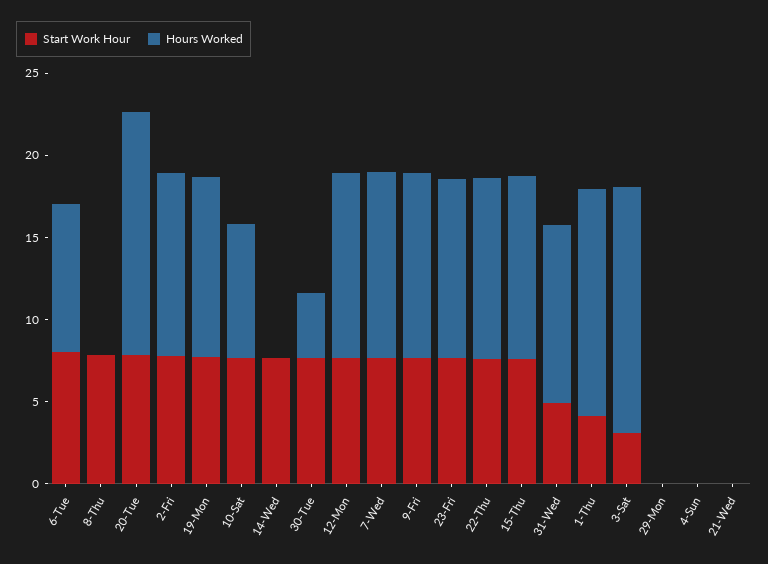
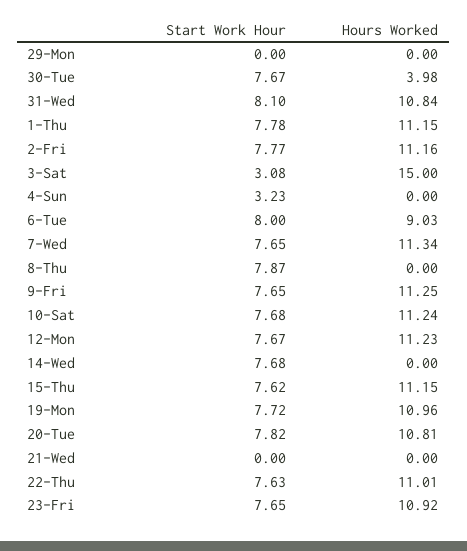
  {
    "Start Work Hour": {
      "6-Tue": 8,
      "8-Thu": 7.87,
      "20-Tue": 7.82,
      "2-Fri": 7.77,
      "19-Mon": 7.72,
      "10-Sat": 7.68,
      "14-Wed": 7.68,
      "30-Tue": 7.67,
      "12-Mon": 7.67,
      "7-Wed": 7.65,
      "9-Fri": 7.65,
      "23-Fri": 7.65,
      "22-Thu": 7.63,
      "15-Thu": 7.62,
-     "31-Wed": 5,
+     "31-Wed": 8.1,
-     "1-Thu": 4,
+     "1-Thu": 7.78,
      "3-Sat": 3.08,
      "29-Mon": 0,
-     "4-Sun": 0,
+     "4-Sun": 3.23,
      "21-Wed": 0
    },
    "Hours Worked": {
      "6-Tue": 9.03,
      "8-Thu": 0,
-     "20-Tue": 15,
+     "20-Tue": 10.81,
      "2-Fri": 11.16,
      "19-Mon": 10.96,
-     "10-Sat": 8,
+     "10-Sat": 11.24,
      "14-Wed": 0,
      "30-Tue": 3.98,
      "12-Mon": 11.23,
      "7-Wed": 11.34,
      "9-Fri": 11.25,
      "23-Fri": 10.92,
      "22-Thu": 11.01,
      "15-Thu": 11.15,
      "31-Wed": 10.84,
-     "1-Thu": 14,
+     "1-Thu": 11.15,
      "3-Sat": 15,
      "29-Mon": 0,
      "4-Sun": 0,
      "21-Wed": 0
    }
  }

